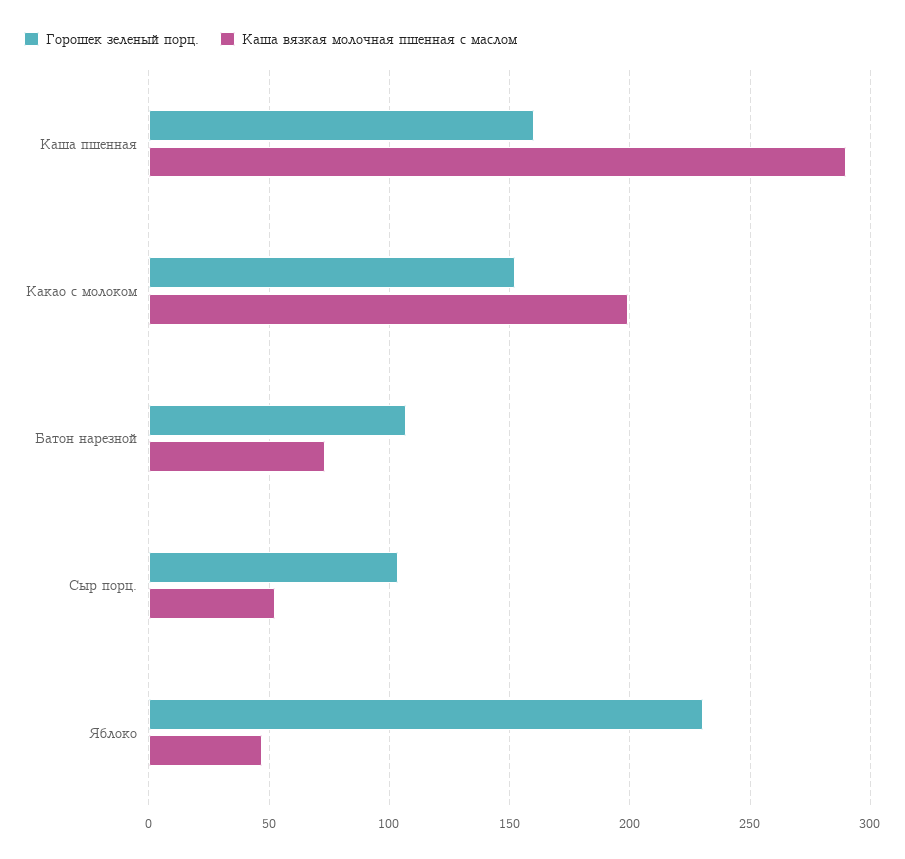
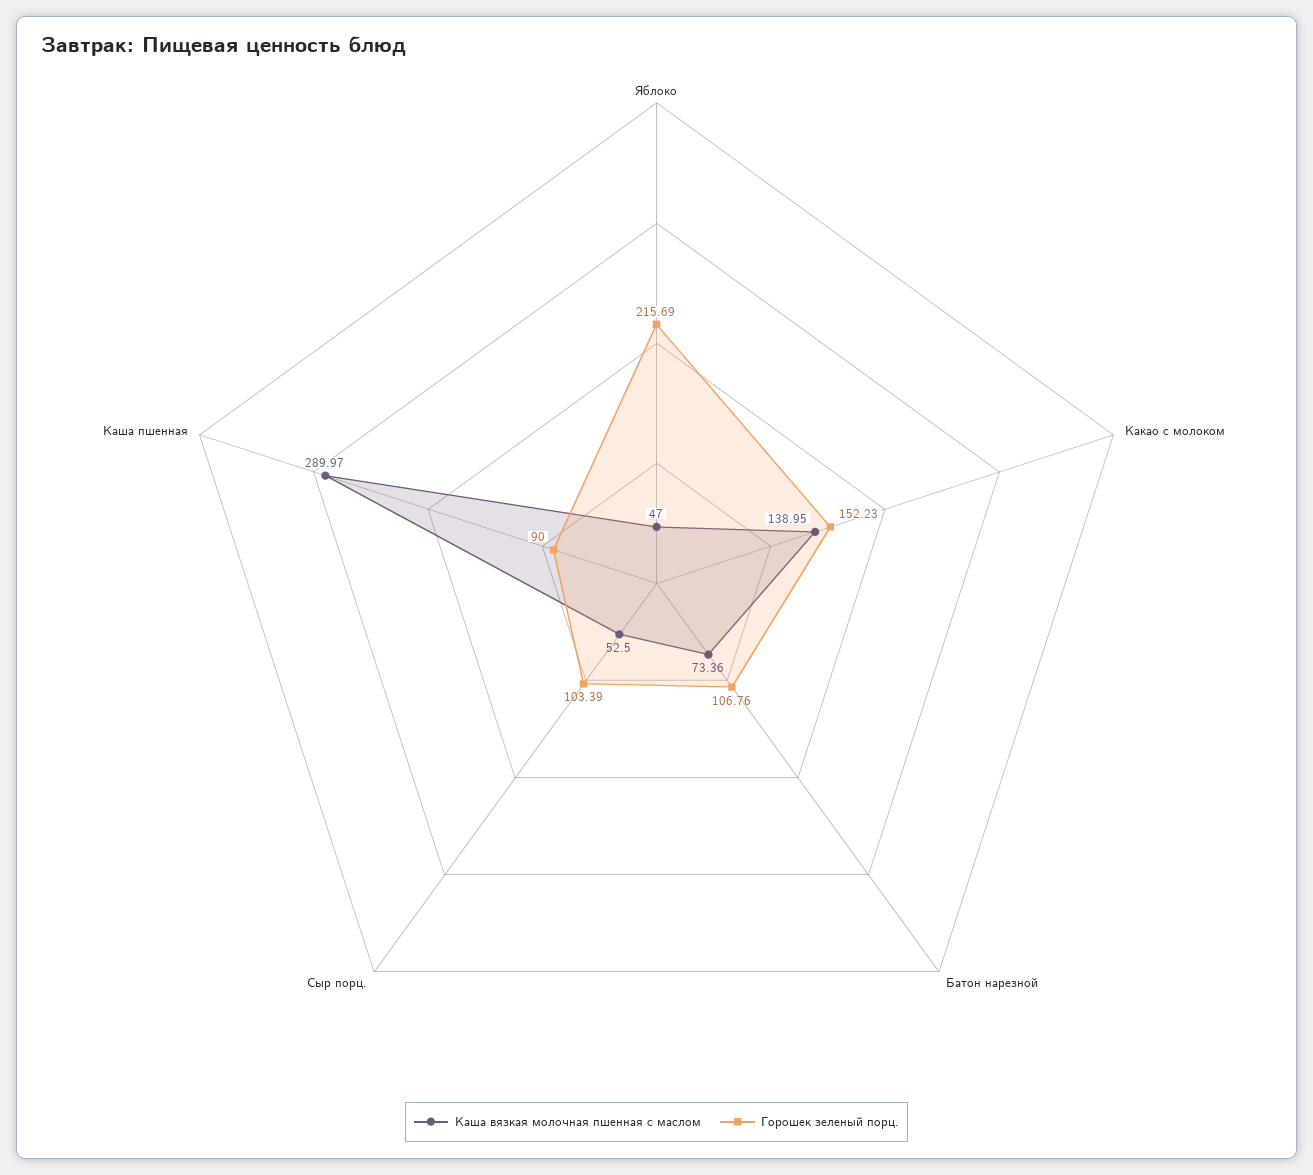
  {
    "Горошек зеленый порц.": {
-     "Каша пшенная": 160,
+     "Каша пшенная": 90,
      "Какао с молоком": 152.23,
      "Батон нарезной": 106.76,
      "Сыр порц.": 103.39,
-     "Яблоко": 230
+     "Яблоко": 215.69
    },
    "Каша вязкая молочная пшенная с маслом": {
      "Каша пшенная": 289.97,
-     "Какао с молоком": 200,
+     "Какао с молоком": 138.95,
      "Батон нарезной": 73.36,
      "Сыр порц.": 52.5,
      "Яблоко": 47
    }
  }

